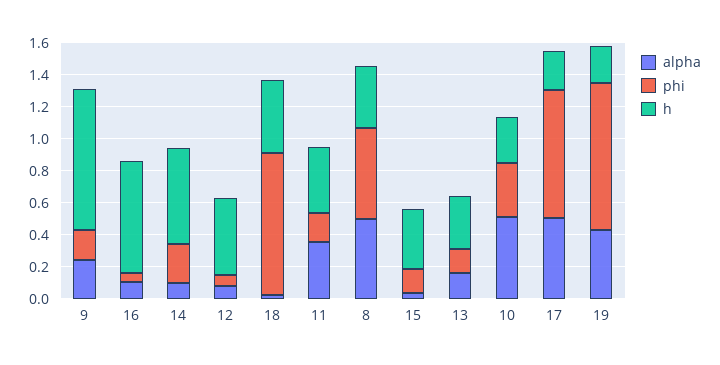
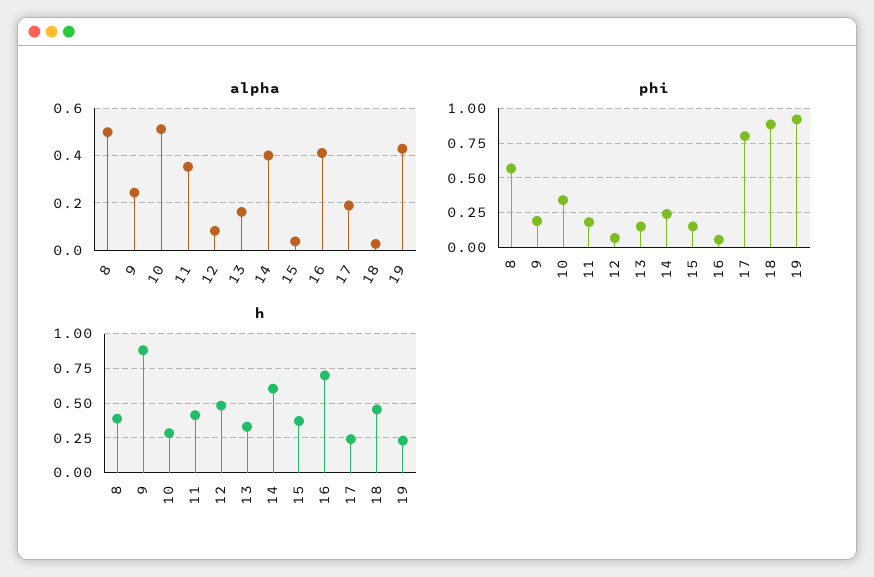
  {
    "alpha": {
      "9": 0.25,
-     "16": 0.1,
+     "16": 0.4,
-     "14": 0.1,
+     "14": 0.4,
      "12": 0.1,
      "18": 0.05,
      "11": 0.35,
      "8": 0.5,
      "15": 0.05,
      "13": 0.15,
      "10": 0.5,
-     "17": 0.5,
+     "17": 0.2,
      "19": 0.45
    },
    "phi": {
      "9": 0.2,
      "16": 0.05,
      "14": 0.25,
      "12": 0.05,
      "18": 0.9,
      "11": 0.2,
      "8": 0.55,
      "15": 0.15,
      "13": 0.15,
      "10": 0.35,
      "17": 0.8,
      "19": 0.9
    },
    "h": {
      "9": 0.9,
      "16": 0.7,
      "14": 0.6,
      "12": 0.5,
      "18": 0.45,
      "11": 0.4,
      "8": 0.4,
      "15": 0.35,
      "13": 0.35,
      "10": 0.3,
      "17": 0.25,
      "19": 0.25
    }
  }

